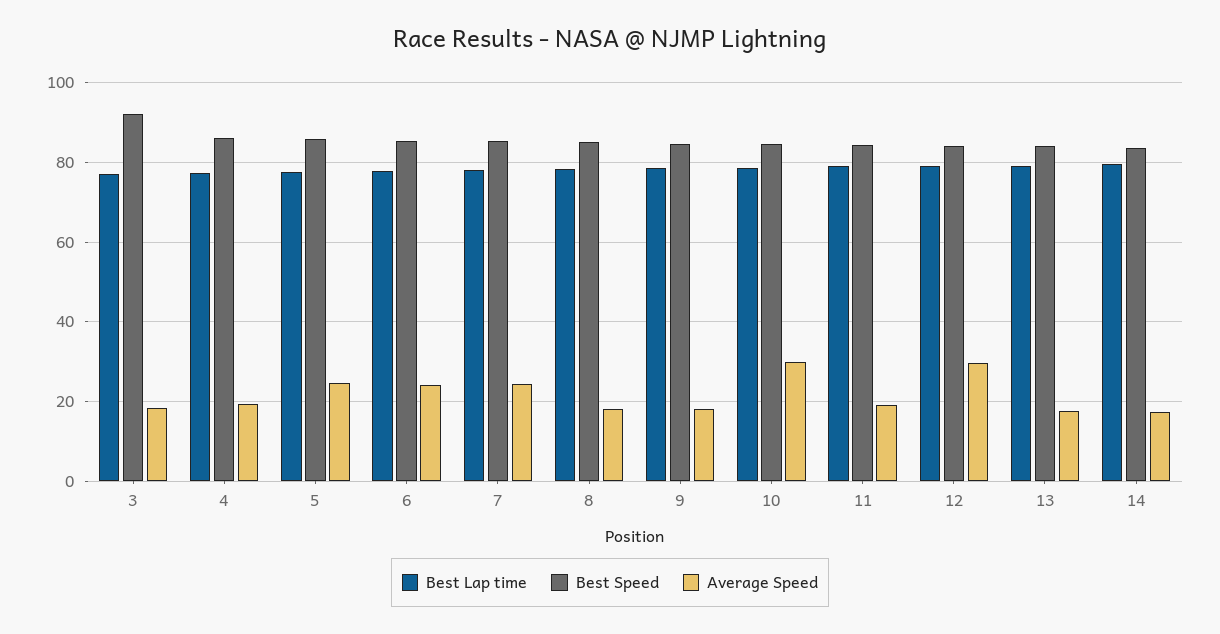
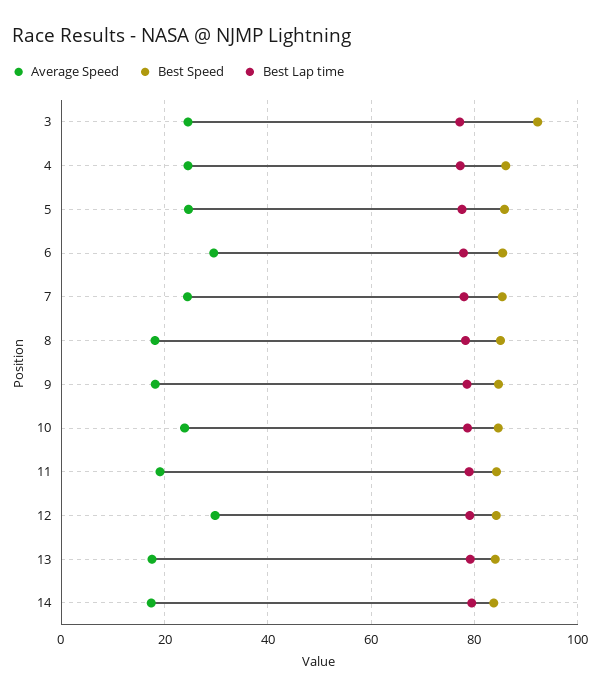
  {
    "Best Lap time": {
      "3": 78,
      "4": 78,
      "5": 78,
      "6": 78,
      "7": 78,
      "8": 78,
      "9": 78,
      "10": 78,
      "11": 80,
      "12": 80,
      "13": 80,
      "14": 80
    },
    "Best Speed": {
      "3": 92,
      "4": 86,
      "5": 86,
      "6": 86,
      "7": 86,
      "8": 86,
      "9": 84,
      "10": 84,
      "11": 84,
      "12": 84,
      "13": 84,
      "14": 84
    },
    "Average Speed": {
-     "3": 18,
+     "3": 24,
-     "4": 20,
+     "4": 24,
      "5": 24,
-     "6": 24,
+     "6": 30,
      "7": 24,
      "8": 18,
      "9": 18,
-     "10": 30,
+     "10": 24,
      "11": 20,
      "12": 30,
      "13": 18,
      "14": 18
    }
  }

